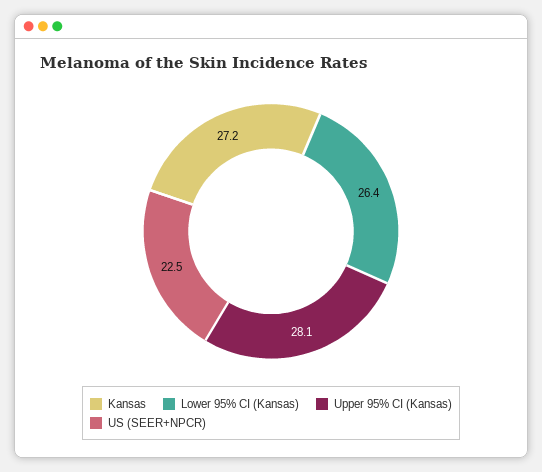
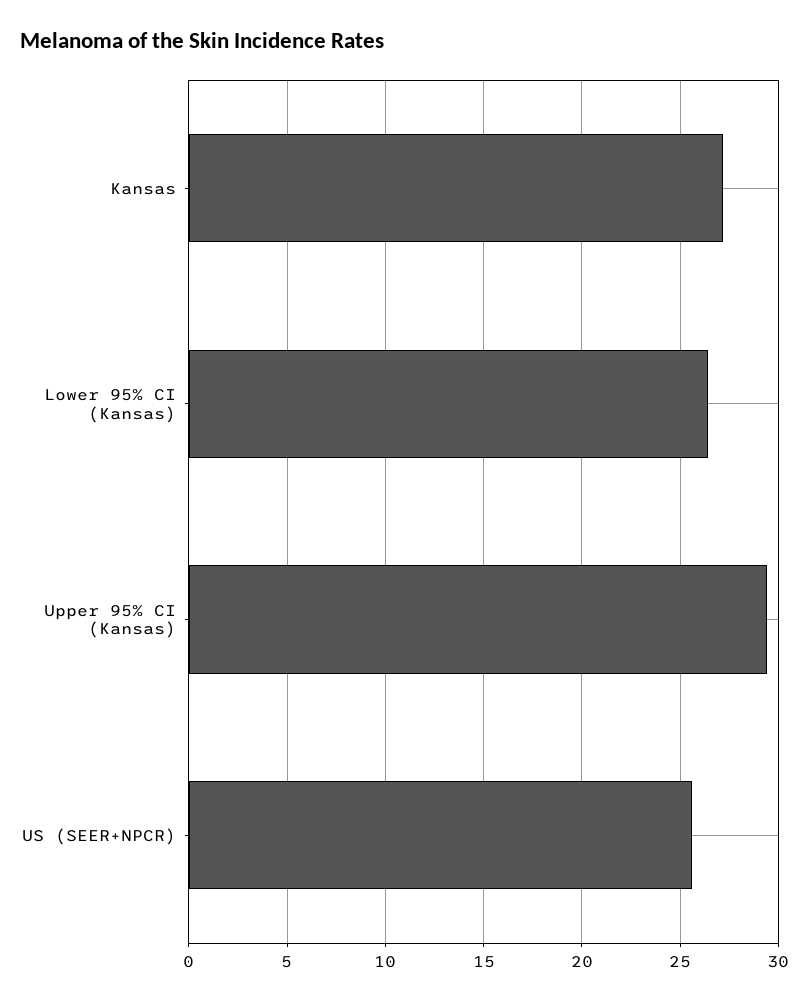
  {
    "Kansas": 27.2,
    "Lower 95% CI (Kansas)": 26.4,
-   "Upper 95% CI (Kansas)": 28.1,
+   "Upper 95% CI (Kansas)": 29.5,
-   "US (SEER+NPCR)": 22.5
+   "US (SEER+NPCR)": 25.5
  }

